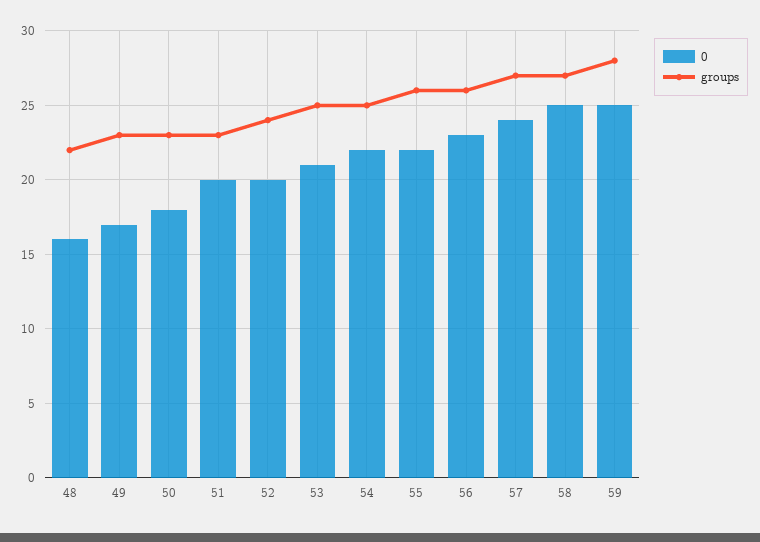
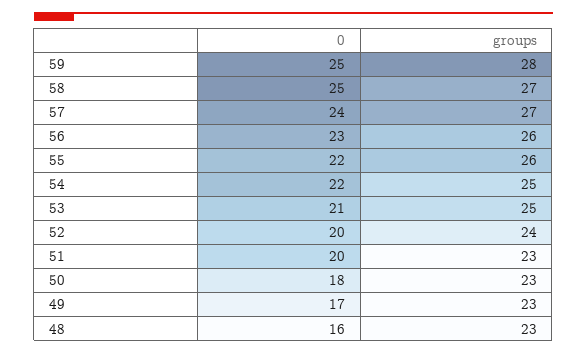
  {
    "0": {
      "48": 16,
      "49": 17,
      "50": 18,
      "51": 20,
      "52": 20,
      "53": 21,
      "54": 22,
      "55": 22,
      "56": 23,
      "57": 24,
      "58": 25,
      "59": 25
    },
    "groups": {
-     "48": 22,
+     "48": 23,
      "49": 23,
      "50": 23,
      "51": 23,
      "52": 24,
      "53": 25,
      "54": 25,
      "55": 26,
      "56": 26,
      "57": 27,
      "58": 27,
      "59": 28
    }
  }

